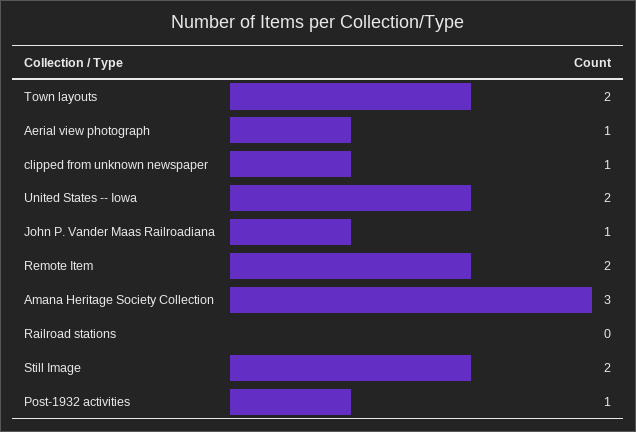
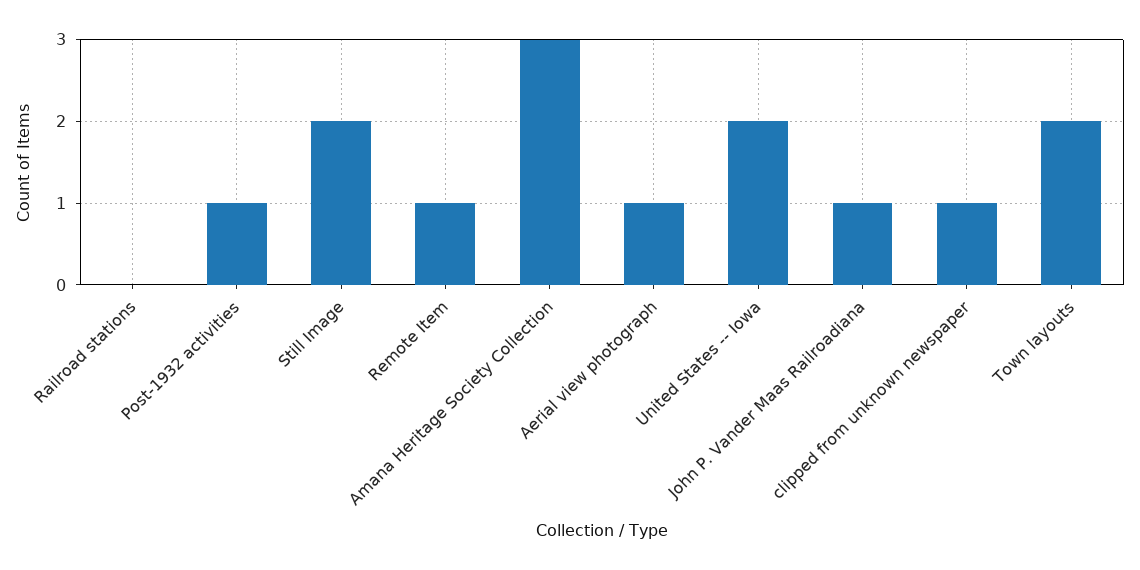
  {
    "Town layouts": 2,
    "Aerial view photograph": 1,
    "clipped from unknown newspaper": 1,
    "United States -- Iowa": 2,
    "John P. Vander Maas Railroadiana": 1,
-   "Remote Item": 2,
+   "Remote Item": 1,
    "Amana Heritage Society Collection": 3,
    "Railroad stations": 0,
    "Still Image": 2,
    "Post-1932 activities": 1
  }

